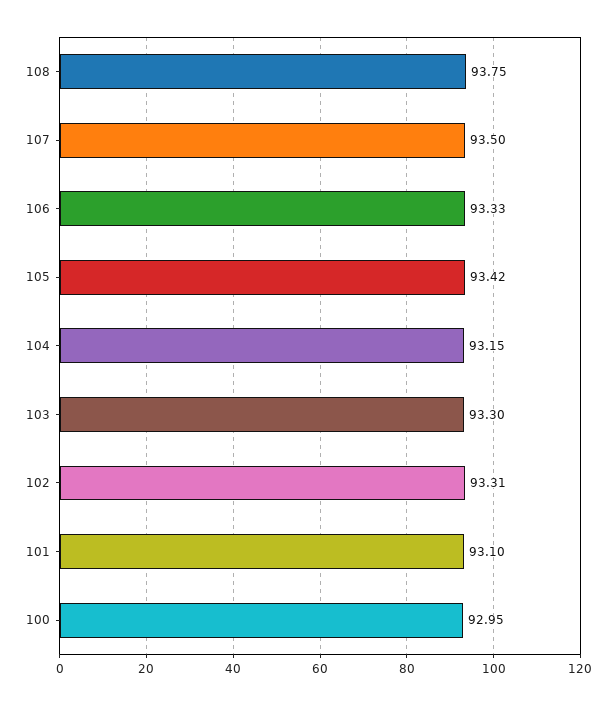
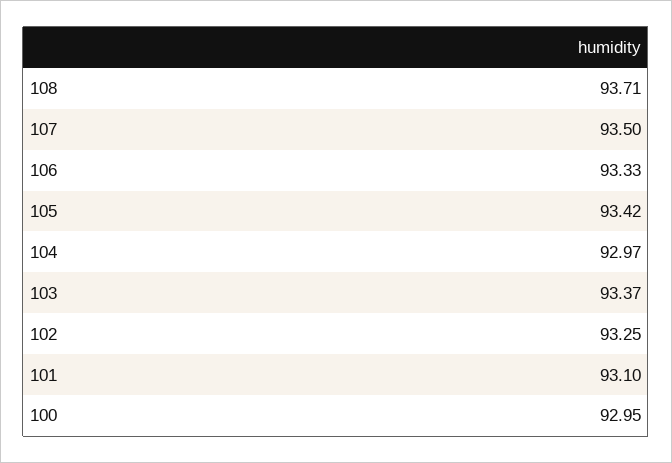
  {
-   "108": 93.75,
+   "108": 93.71,
    "107": 93.5,
    "106": 93.33,
    "105": 93.42,
-   "104": 93.15,
+   "104": 92.97,
-   "103": 93.3,
+   "103": 93.37,
-   "102": 93.31,
+   "102": 93.25,
    "101": 93.1,
    "100": 92.95
  }

